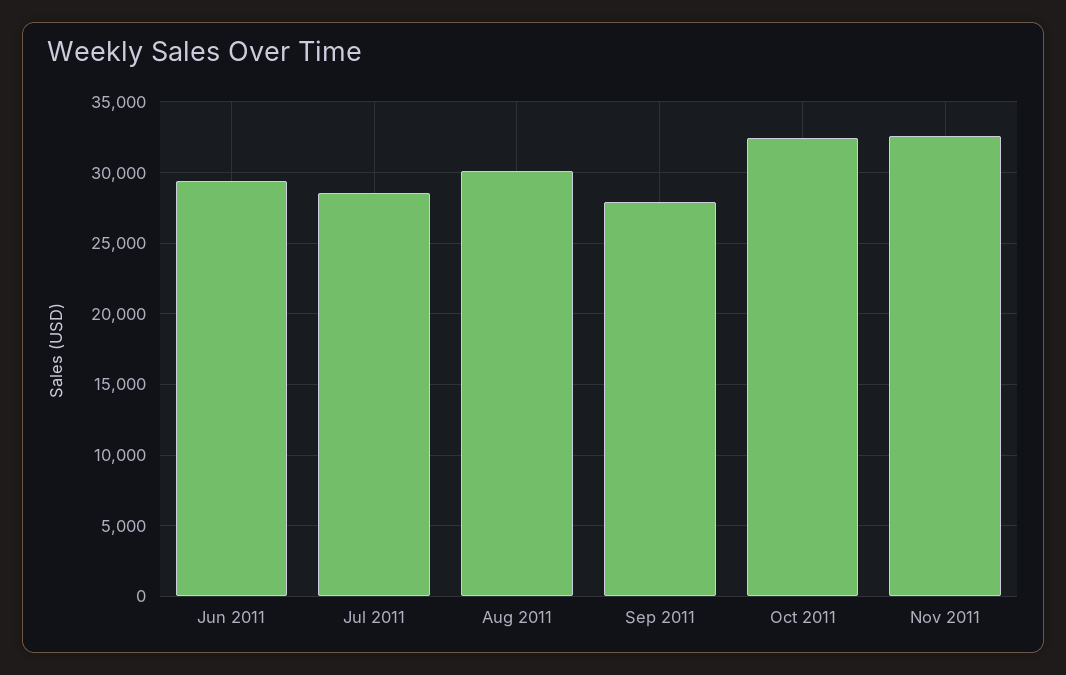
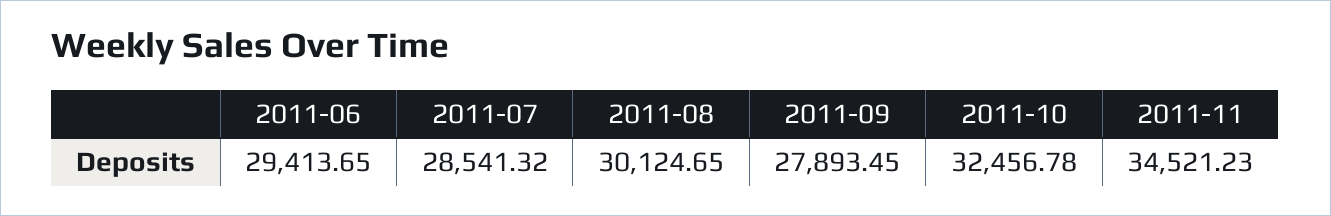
  {
    "Jun 2011": 29413.65,
    "Jul 2011": 28541.32,
    "Aug 2011": 30124.65,
    "Sep 2011": 27893.45,
    "Oct 2011": 32456.78,
-   "Nov 2011": 32500
+   "Nov 2011": 34521.23
  }

